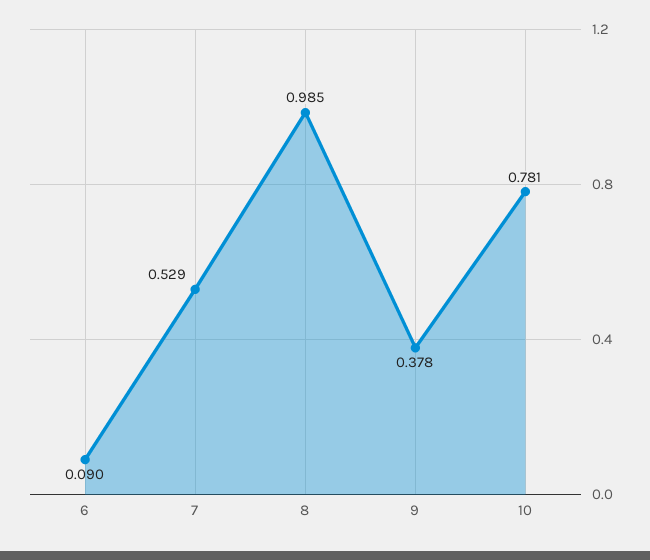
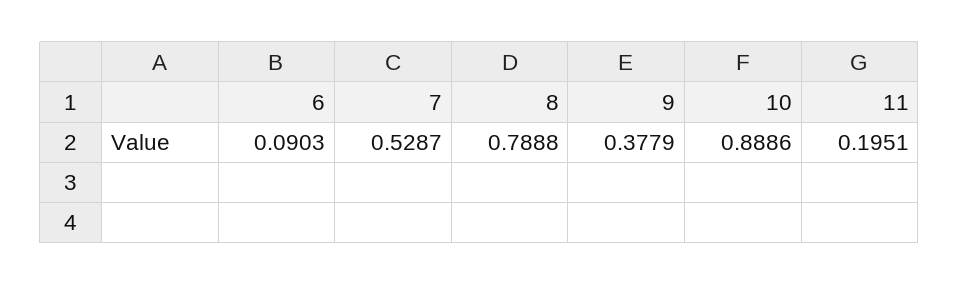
  {
    "6": 0.0903,
    "7": 0.5287,
-   "8": 0.985,
+   "8": 0.7888,
    "9": 0.3779,
-   "10": 0.781
+   "10": 0.8886,
+   "11": 0.1951
  }

